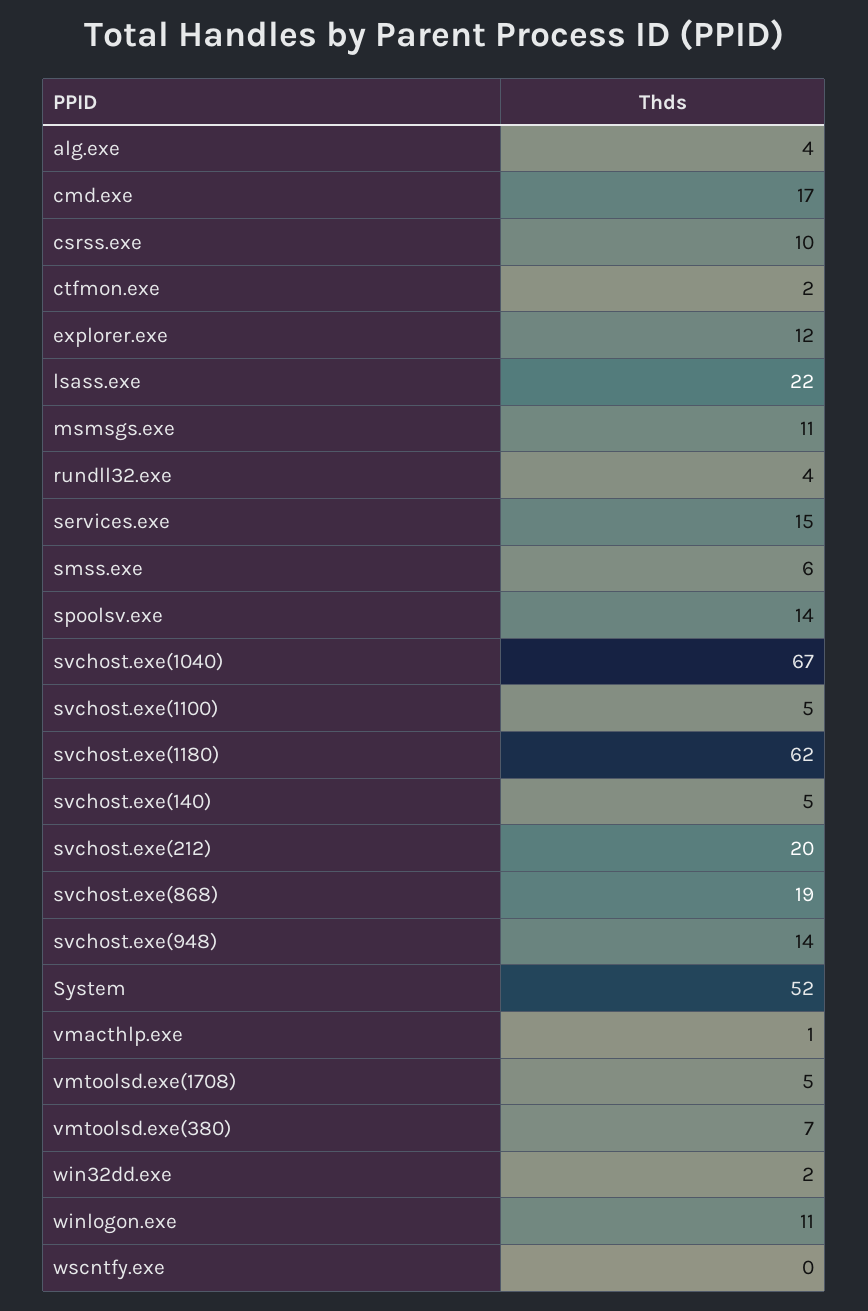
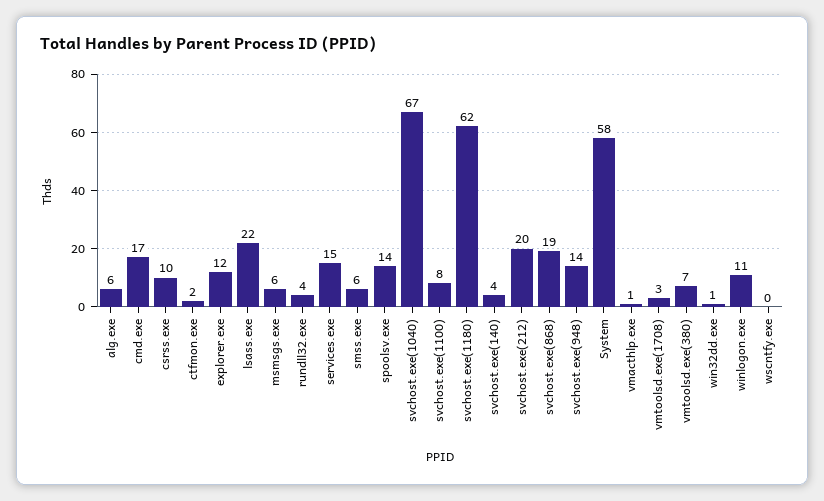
  {
-   "alg.exe": 4,
+   "alg.exe": 6,
    "cmd.exe": 17,
    "csrss.exe": 10,
    "ctfmon.exe": 2,
    "explorer.exe": 12,
    "lsass.exe": 22,
-   "msmsgs.exe": 11,
+   "msmsgs.exe": 6,
    "rundll32.exe": 4,
    "services.exe": 15,
    "smss.exe": 6,
    "spoolsv.exe": 14,
    "svchost.exe(1040)": 67,
-   "svchost.exe(1100)": 5,
+   "svchost.exe(1100)": 8,
    "svchost.exe(1180)": 62,
-   "svchost.exe(140)": 5,
+   "svchost.exe(140)": 4,
    "svchost.exe(212)": 20,
    "svchost.exe(868)": 19,
    "svchost.exe(948)": 14,
-   "System": 52,
+   "System": 58,
    "vmacthlp.exe": 1,
-   "vmtoolsd.exe(1708)": 5,
+   "vmtoolsd.exe(1708)": 3,
    "vmtoolsd.exe(380)": 7,
-   "win32dd.exe": 2,
+   "win32dd.exe": 1,
    "winlogon.exe": 11,
    "wscntfy.exe": 0
  }

